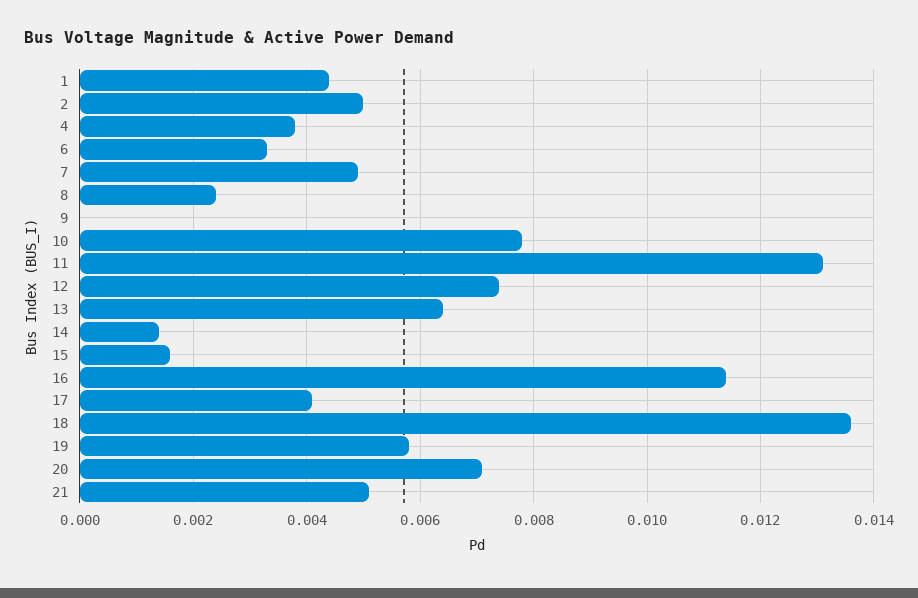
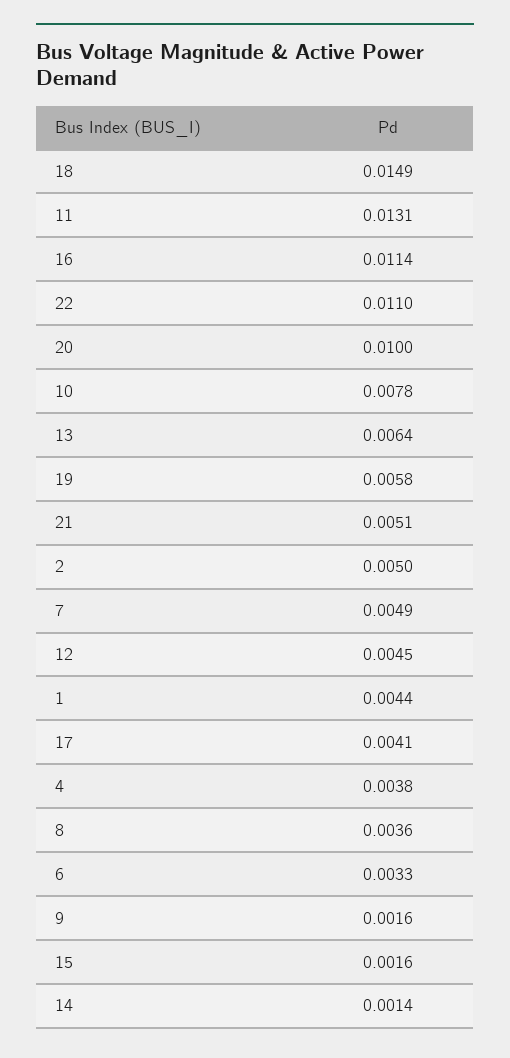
  {
    "1": 0.0044,
    "2": 0.005,
    "4": 0.0038,
    "6": 0.0033,
    "7": 0.0049,
-   "8": 0.0025,
+   "8": 0.0036,
-   "9": 0,
+   "9": 0.0016,
    "10": 0.0078,
    "11": 0.0131,
-   "12": 0.0075,
+   "12": 0.0045,
    "13": 0.0064,
    "14": 0.0014,
    "15": 0.0016,
    "16": 0.0114,
    "17": 0.0041,
-   "18": 0.0135,
+   "18": 0.0149,
    "19": 0.0058,
-   "20": 0.007,
+   "20": 0.01,
-   "21": 0.0051
+   "21": 0.0051,
+   "22": 0.011
  }

